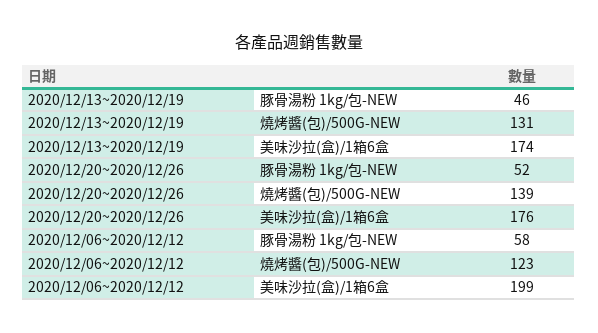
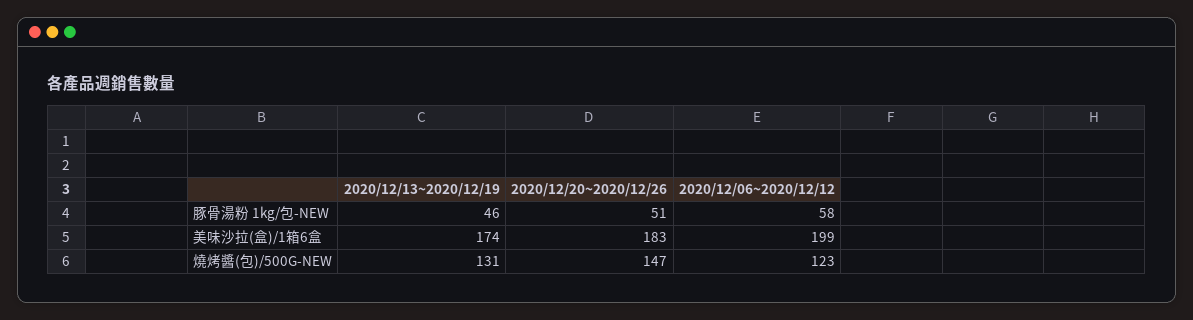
  {
    "2020/12/13~2020/12/19": {
      "豚骨湯粉 1kg/包-NEW": 46,
      "燒烤醬(包)/500G-NEW": 131,
      "美味沙拉(盒)/1箱6盒": 174
    },
    "2020/12/20~2020/12/26": {
-     "豚骨湯粉 1kg/包-NEW": 52,
+     "豚骨湯粉 1kg/包-NEW": 51,
-     "燒烤醬(包)/500G-NEW": 139,
+     "燒烤醬(包)/500G-NEW": 147,
-     "美味沙拉(盒)/1箱6盒": 176
+     "美味沙拉(盒)/1箱6盒": 183
    },
    "2020/12/06~2020/12/12": {
      "豚骨湯粉 1kg/包-NEW": 58,
      "燒烤醬(包)/500G-NEW": 123,
      "美味沙拉(盒)/1箱6盒": 199
    }
  }

